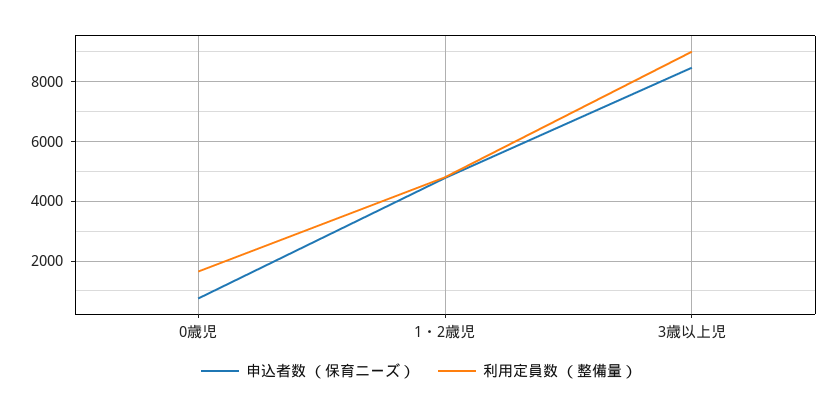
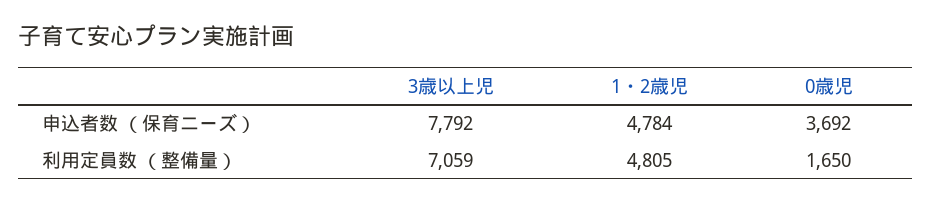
  {
    "申込者数 （保育ニーズ）": {
-     "0歳児": 750,
+     "0歳児": 3692,
      "1・2歳児": 4784,
-     "3歳以上児": 8500
+     "3歳以上児": 7792
    },
    "利用定員数 （整備量）": {
      "0歳児": 1650,
      "1・2歳児": 4805,
-     "3歳以上児": 9000
+     "3歳以上児": 7059
    }
  }

